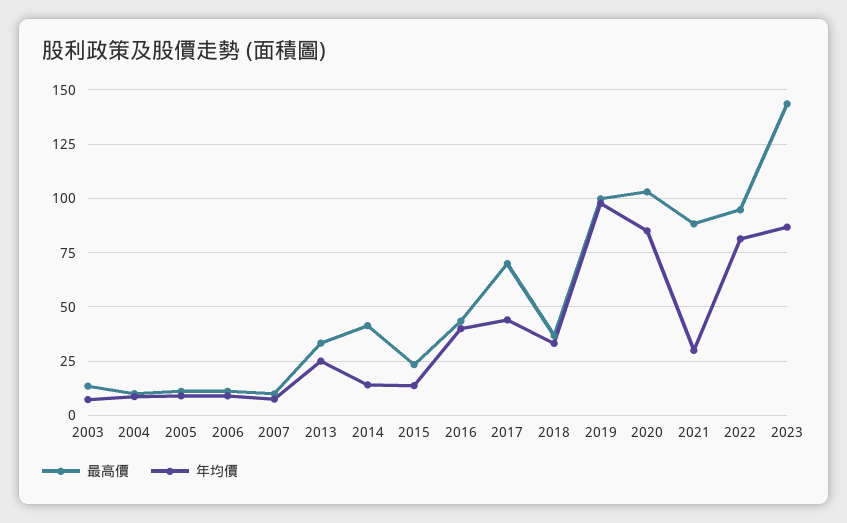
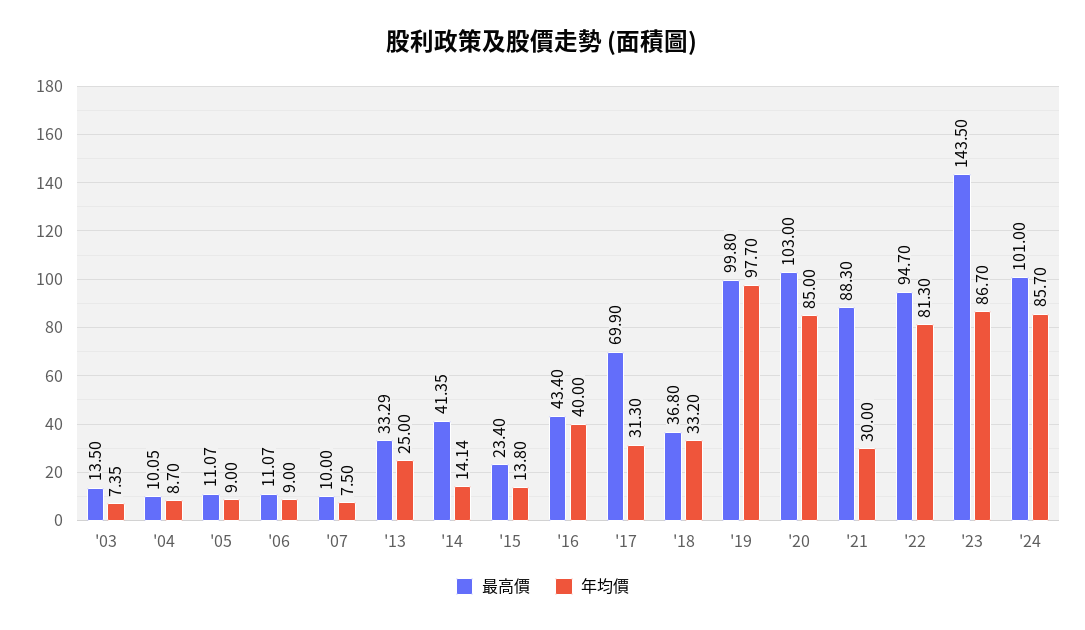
  {
    "最高價": {
      "2003": 13.5,
      "2004": 10.05,
      "2005": 11.07,
      "2006": 11.07,
      "2007": 10,
      "2013": 33.29,
      "2014": 41.35,
      "2015": 23.4,
      "2016": 43.4,
      "2017": 69.9,
      "2018": 36.8,
      "2019": 99.8,
      "2020": 103,
      "2021": 88.3,
      "2022": 94.7,
-     "2023": 143.5
+     "2023": 143.5,
+     "'24": 101
    },
    "年均價": {
      "2003": 7.35,
      "2004": 8.7,
      "2005": 9,
      "2006": 9,
      "2007": 7.5,
      "2013": 25,
      "2014": 14.14,
      "2015": 13.8,
      "2016": 40,
-     "2017": 45,
+     "2017": 31.3,
      "2018": 33.2,
      "2019": 97.7,
      "2020": 85,
      "2021": 30,
      "2022": 81.3,
-     "2023": 86.7
+     "2023": 86.7,
+     "'24": 85.7
    }
  }

